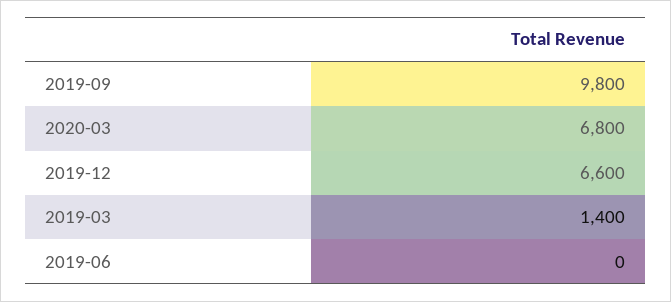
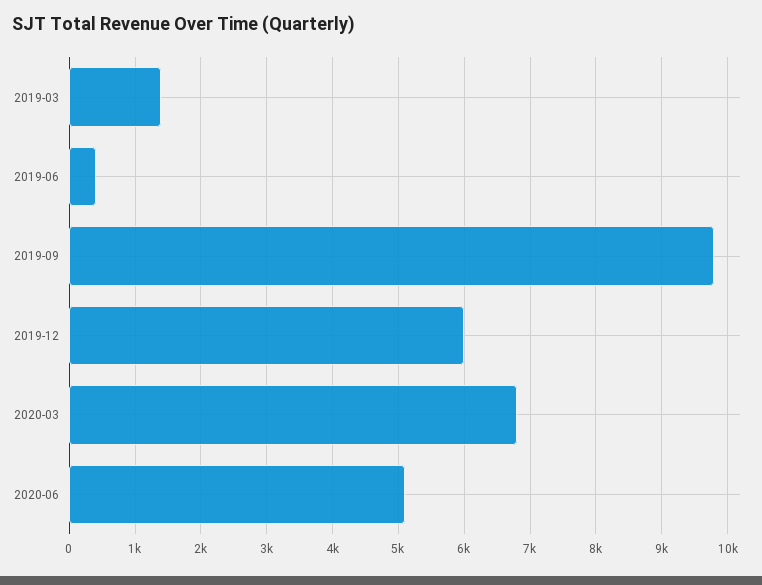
  {
    "2019-09": 9800,
    "2020-03": 6800,
-   "2019-12": 6600,
+   "2019-12": 6000,
    "2019-03": 1400,
-   "2019-06": 0
+   "2019-06": 400,
+   "2020-06": 5100
  }

